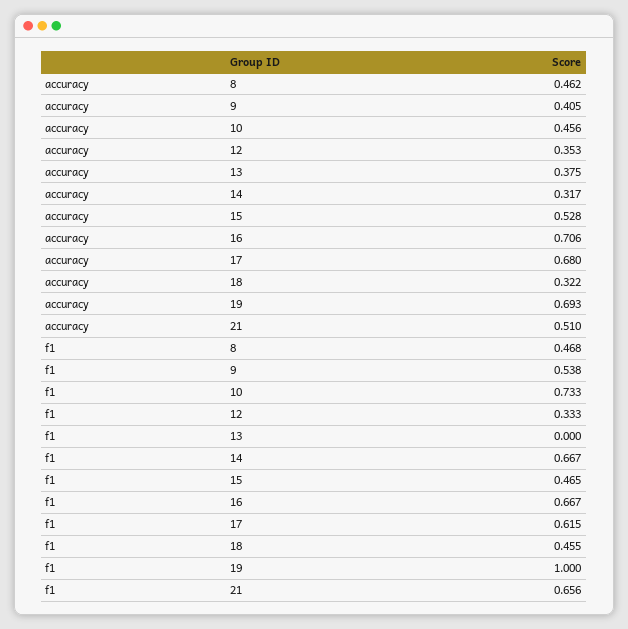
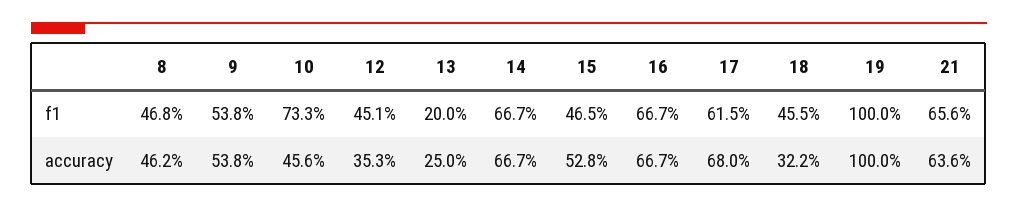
  {
    "accuracy": {
      "8": 0.462,
-     "9": 0.405,
+     "9": 0.538,
      "10": 0.456,
      "12": 0.353,
-     "13": 0.375,
+     "13": 0.25,
-     "14": 0.317,
+     "14": 0.667,
      "15": 0.528,
-     "16": 0.706,
+     "16": 0.667,
      "17": 0.68,
      "18": 0.322,
-     "19": 0.693,
+     "19": 1,
-     "21": 0.51
+     "21": 0.636
    },
    "f1": {
      "8": 0.468,
      "9": 0.538,
      "10": 0.733,
-     "12": 0.333,
+     "12": 0.451,
-     "13": 0,
+     "13": 0.2,
      "14": 0.667,
      "15": 0.465,
      "16": 0.667,
      "17": 0.615,
      "18": 0.455,
      "19": 1,
      "21": 0.656
    }
  }

